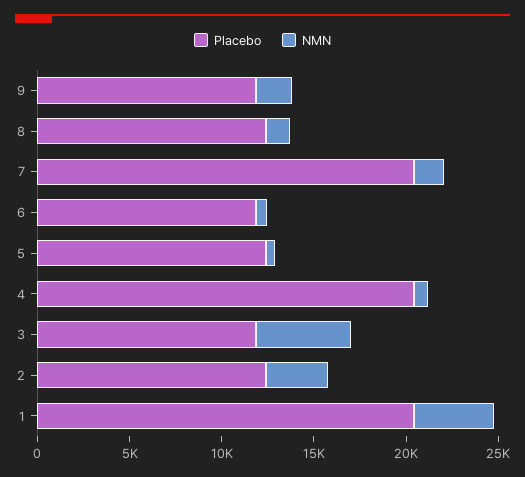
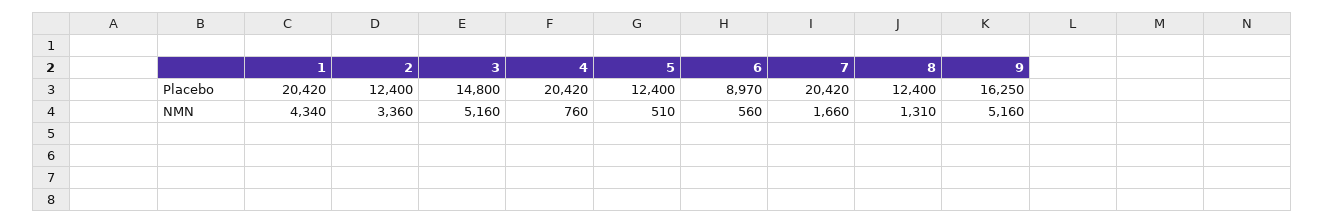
  {
    "Placebo": {
-     "9": 12000,
+     "9": 16250,
      "8": 12400,
      "7": 20420,
-     "6": 12000,
+     "6": 8970,
      "5": 12400,
      "4": 20420,
-     "3": 12000,
+     "3": 14800,
      "2": 12400,
      "1": 20420
    },
    "NMN": {
-     "9": 2000,
+     "9": 5160,
      "8": 1310,
      "7": 1660,
      "6": 560,
      "5": 510,
      "4": 760,
      "3": 5160,
      "2": 3360,
      "1": 4340
    }
  }

